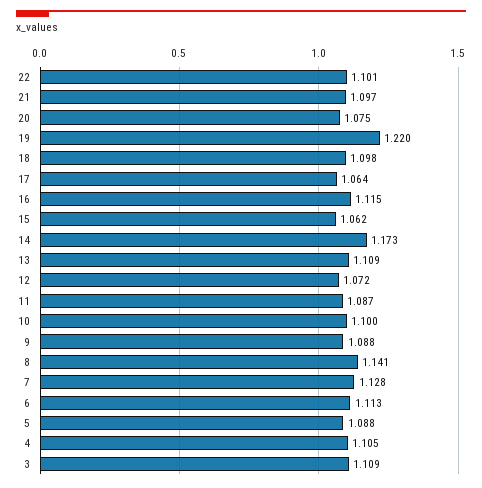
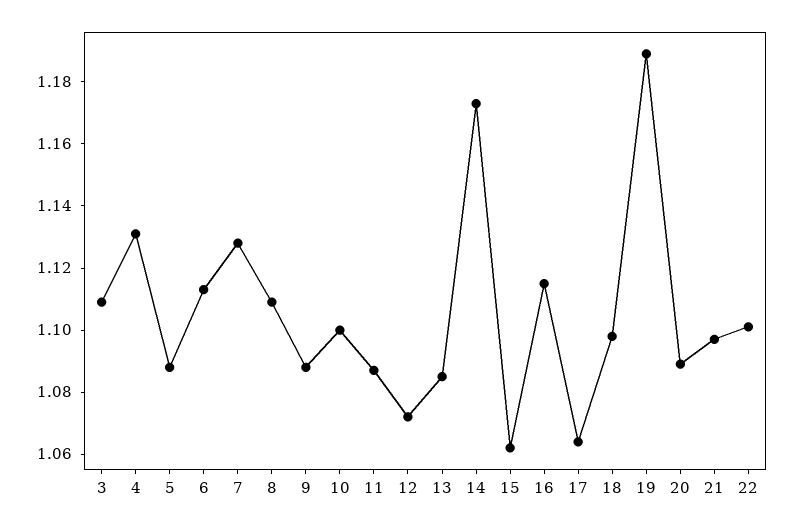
  {
    "22": 1.101,
    "21": 1.097,
-   "20": 1.075,
+   "20": 1.09,
-   "19": 1.22,
+   "19": 1.19,
    "18": 1.098,
    "17": 1.064,
    "16": 1.115,
    "15": 1.062,
    "14": 1.173,
-   "13": 1.109,
+   "13": 1.085,
    "12": 1.072,
    "11": 1.087,
    "10": 1.1,
    "9": 1.088,
-   "8": 1.141,
+   "8": 1.11,
    "7": 1.128,
    "6": 1.113,
    "5": 1.088,
-   "4": 1.105,
+   "4": 1.13,
    "3": 1.109
  }

